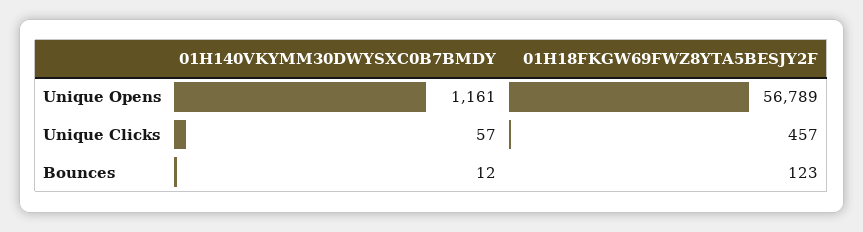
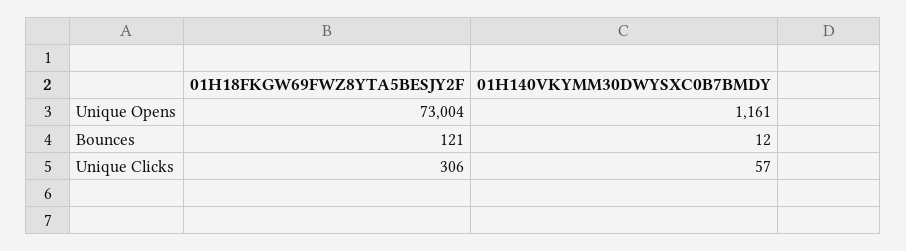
  {
    "01H140VKYMM30DWYSXC0B7BMDY": {
      "Unique Opens": 1161,
      "Unique Clicks": 57,
      "Bounces": 12
    },
    "01H18FKGW69FWZ8YTA5BESJY2F": {
-     "Unique Opens": 56789,
+     "Unique Opens": 73004,
-     "Unique Clicks": 457,
+     "Unique Clicks": 306,
-     "Bounces": 123
+     "Bounces": 121
    }
  }

